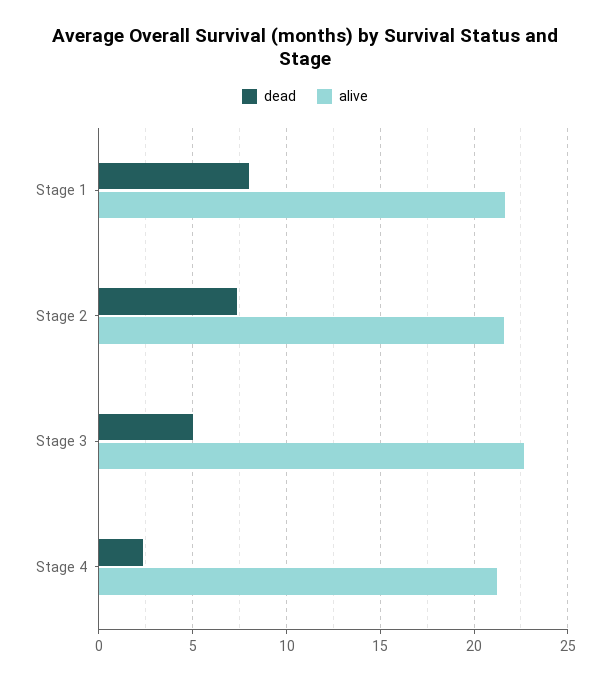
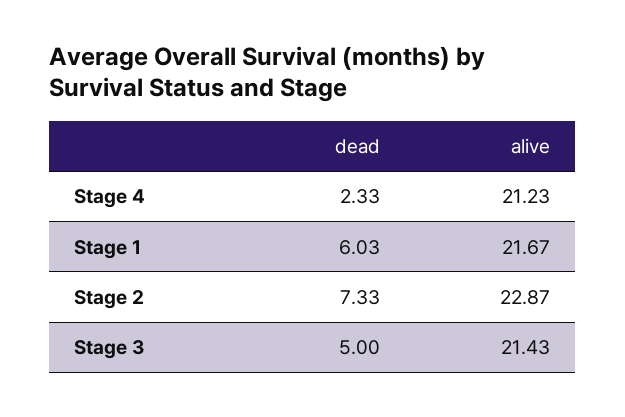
  {
    "dead": {
-     "Stage 1": 8,
+     "Stage 1": 6.03,
      "Stage 2": 7.33,
      "Stage 3": 5,
      "Stage 4": 2.33
    },
    "alive": {
      "Stage 1": 21.67,
-     "Stage 2": 21.5,
+     "Stage 2": 22.87,
-     "Stage 3": 22.5,
+     "Stage 3": 21.43,
      "Stage 4": 21.23
    }
  }

